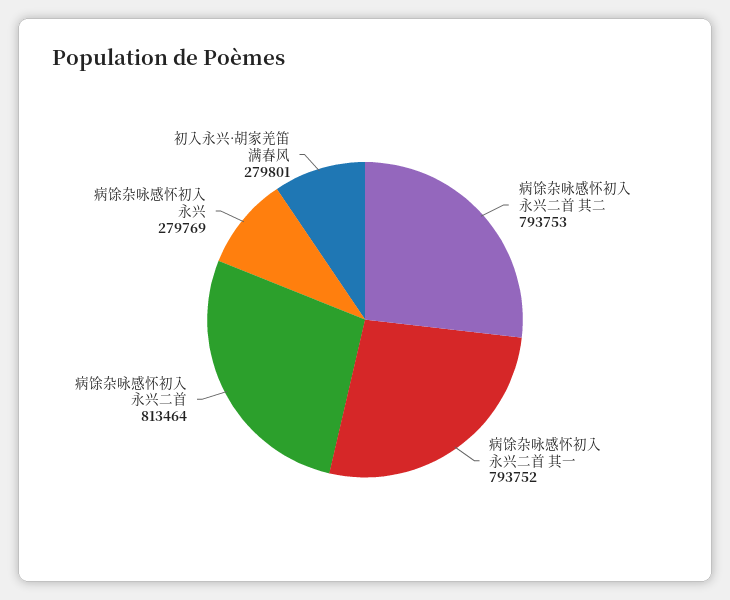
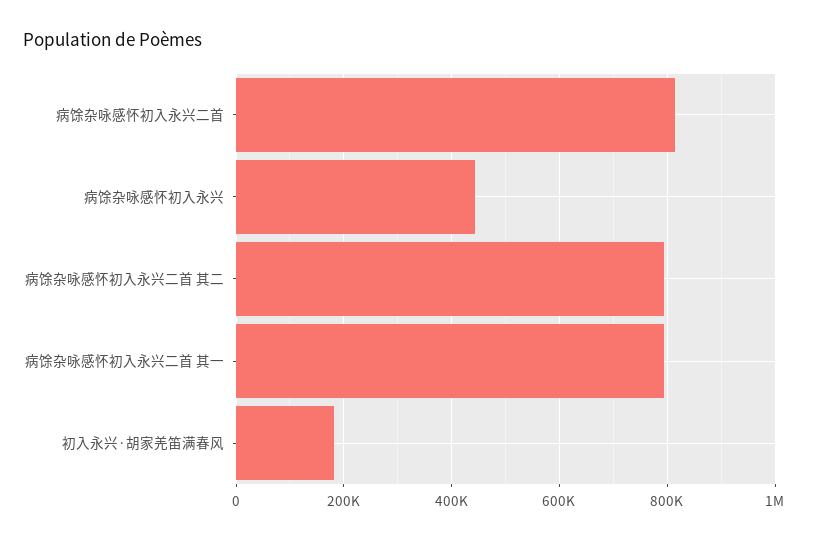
  {
    "病馀杂咏感怀初入永兴二首 其二": 793753,
    "病馀杂咏感怀初入永兴二首 其一": 793752,
    "病馀杂咏感怀初入永兴二首": 813464,
-   "病馀杂咏感怀初入永兴": 279769,
+   "病馀杂咏感怀初入永兴": 440000,
-   "初入永兴·胡家羌笛满春风": 279801
+   "初入永兴·胡家羌笛满春风": 180000
  }

